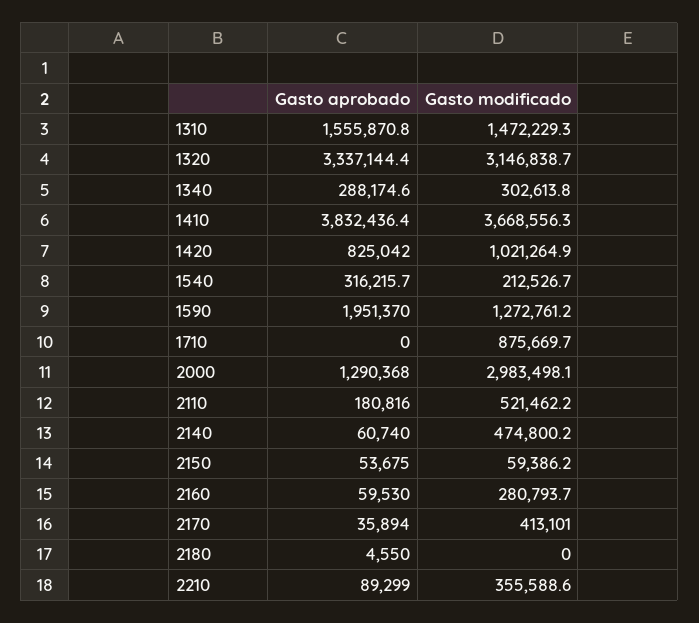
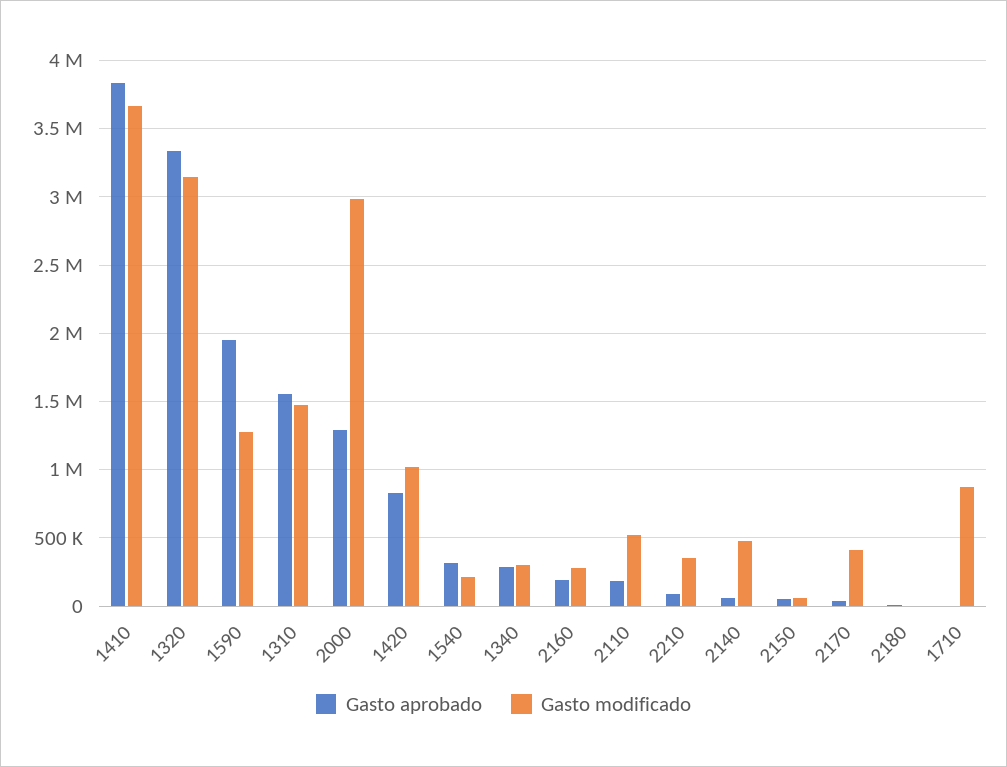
  {
    "Gasto aprobado": {
      "1310": 1555870.8,
      "1320": 3337144.4,
      "1340": 288174.6,
      "1410": 3832436.4,
      "1420": 825042,
      "1540": 316215.7,
      "1590": 1951370,
      "1710": 0,
      "2000": 1290368,
      "2110": 180816,
      "2140": 60740,
      "2150": 53675,
-     "2160": 59530,
+     "2160": 200000,
      "2170": 35894,
      "2180": 4550,
      "2210": 89299
    },
    "Gasto modificado": {
      "1310": 1472229.3,
      "1320": 3146838.7,
      "1340": 302613.8,
      "1410": 3668556.3,
      "1420": 1021264.9,
      "1540": 212526.7,
      "1590": 1272761.2,
      "1710": 875669.7,
      "2000": 2983498.1,
      "2110": 521462.2,
      "2140": 474800.2,
      "2150": 59386.2,
      "2160": 280793.7,
      "2170": 413101,
      "2180": 0,
      "2210": 355588.6
    }
  }

